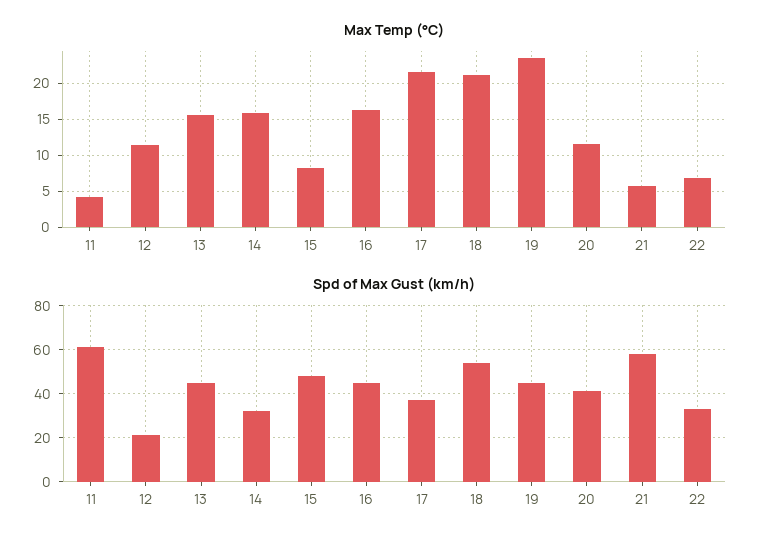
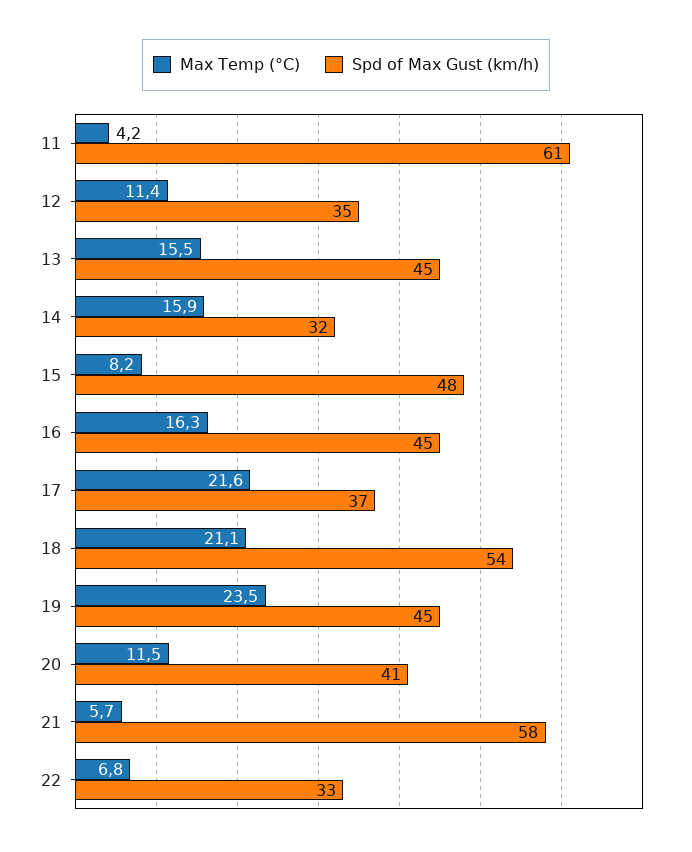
  {
    "Max Temp (°C)": {
      "11": 4.2,
      "12": 11.4,
      "13": 15.5,
      "14": 15.9,
      "15": 8.2,
      "16": 16.3,
      "17": 21.6,
      "18": 21.1,
      "19": 23.5,
      "20": 11.5,
      "21": 5.7,
      "22": 6.8
    },
    "Spd of Max Gust (km/h)": {
      "11": 61,
-     "12": 20,
+     "12": 35,
      "13": 45,
      "14": 32,
      "15": 48,
      "16": 45,
      "17": 37,
      "18": 54,
      "19": 45,
      "20": 41,
      "21": 58,
      "22": 33
    }
  }

